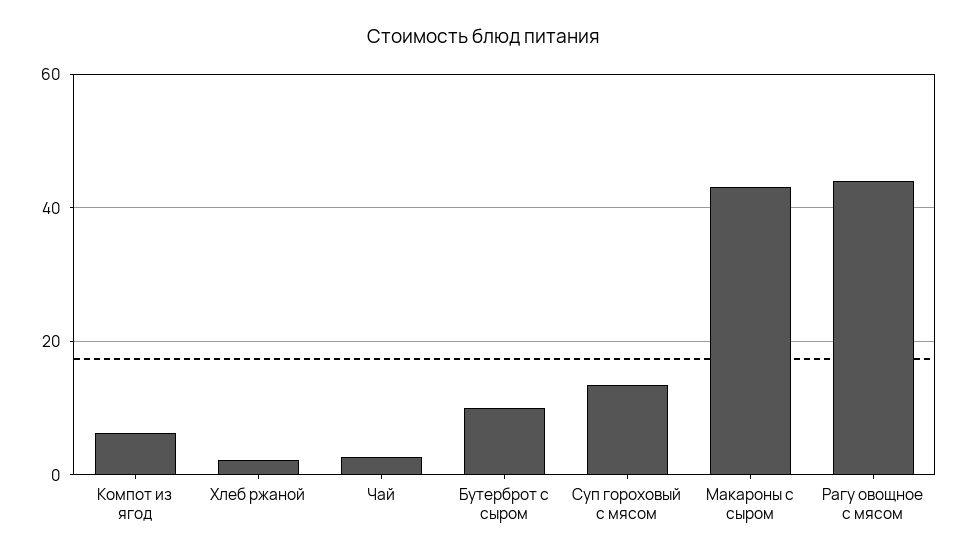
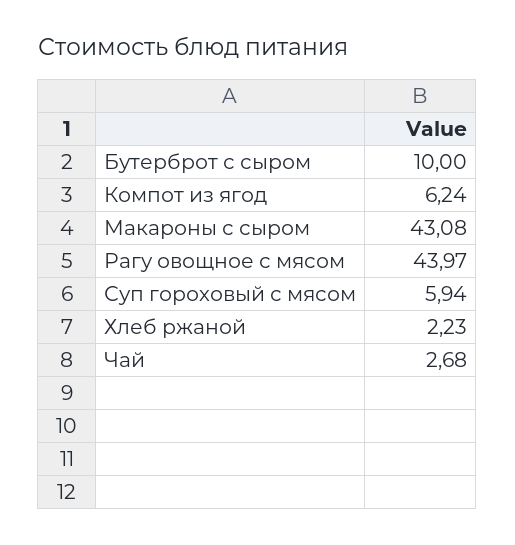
  {
    "Компот из ягод": 6.24,
    "Хлеб ржаной": 2.23,
    "Чай": 2.68,
    "Бутерброт с сыром": 10,
-   "Суп гороховый с мясом": 14,
+   "Суп гороховый с мясом": 5.94,
    "Макароны с сыром": 43.08,
    "Рагу овощное с мясом": 43.97
  }

